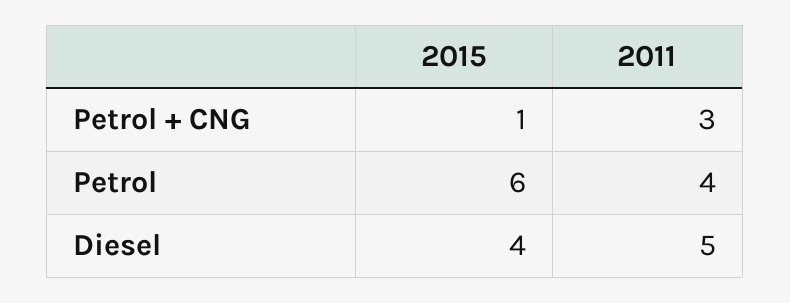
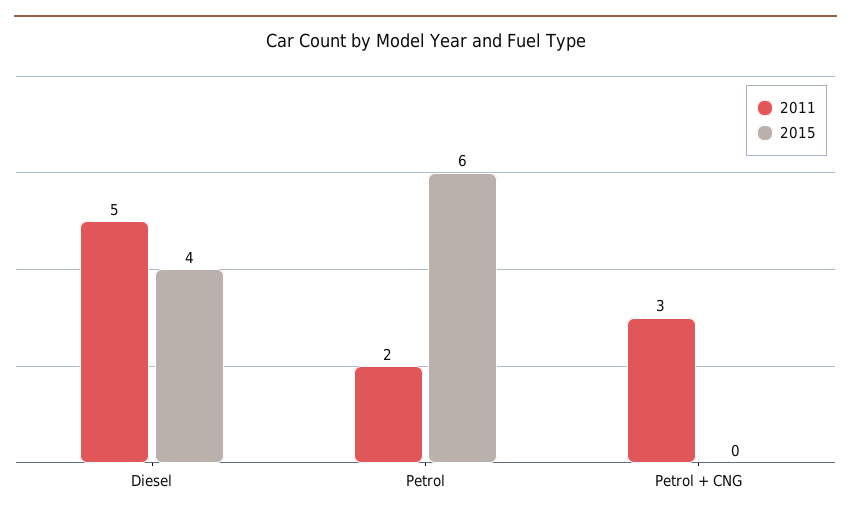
  {
    "2015": {
-     "Petrol + CNG": 1,
+     "Petrol + CNG": 0,
      "Petrol": 6,
      "Diesel": 4
    },
    "2011": {
      "Petrol + CNG": 3,
-     "Petrol": 4,
+     "Petrol": 2,
      "Diesel": 5
    }
  }

